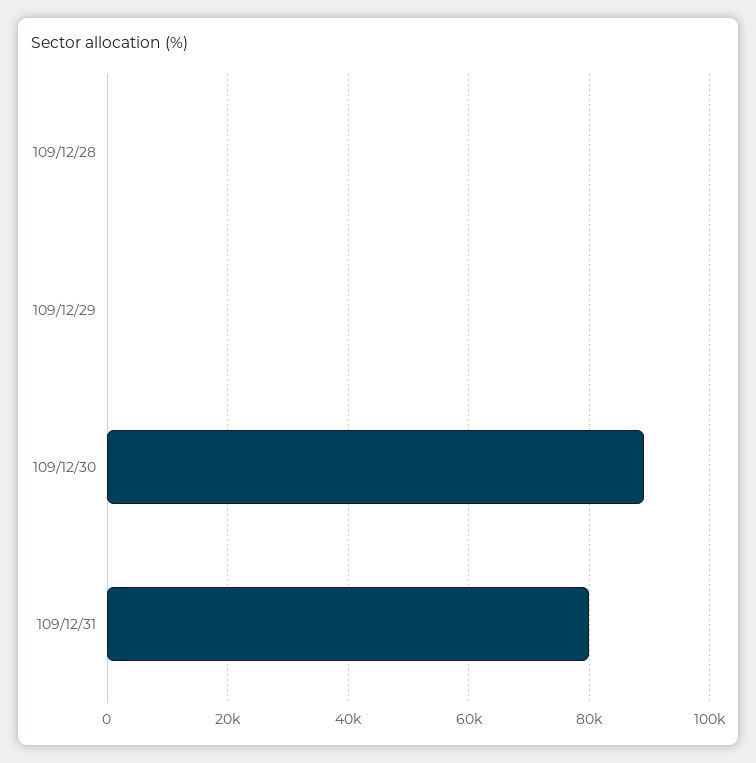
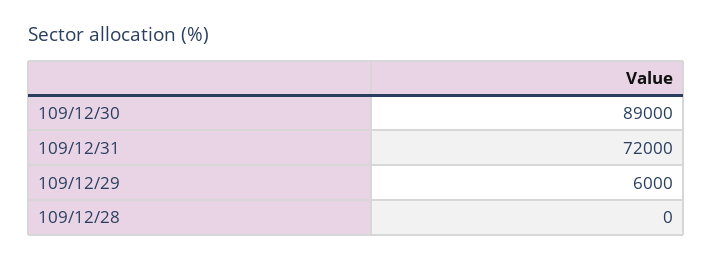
  {
    "109/12/28": 0,
-   "109/12/29": 0,
+   "109/12/29": 6000,
    "109/12/30": 89000,
-   "109/12/31": 80000
+   "109/12/31": 72000
  }

